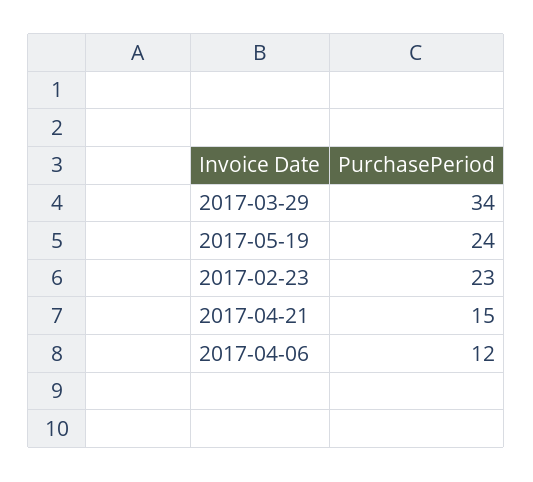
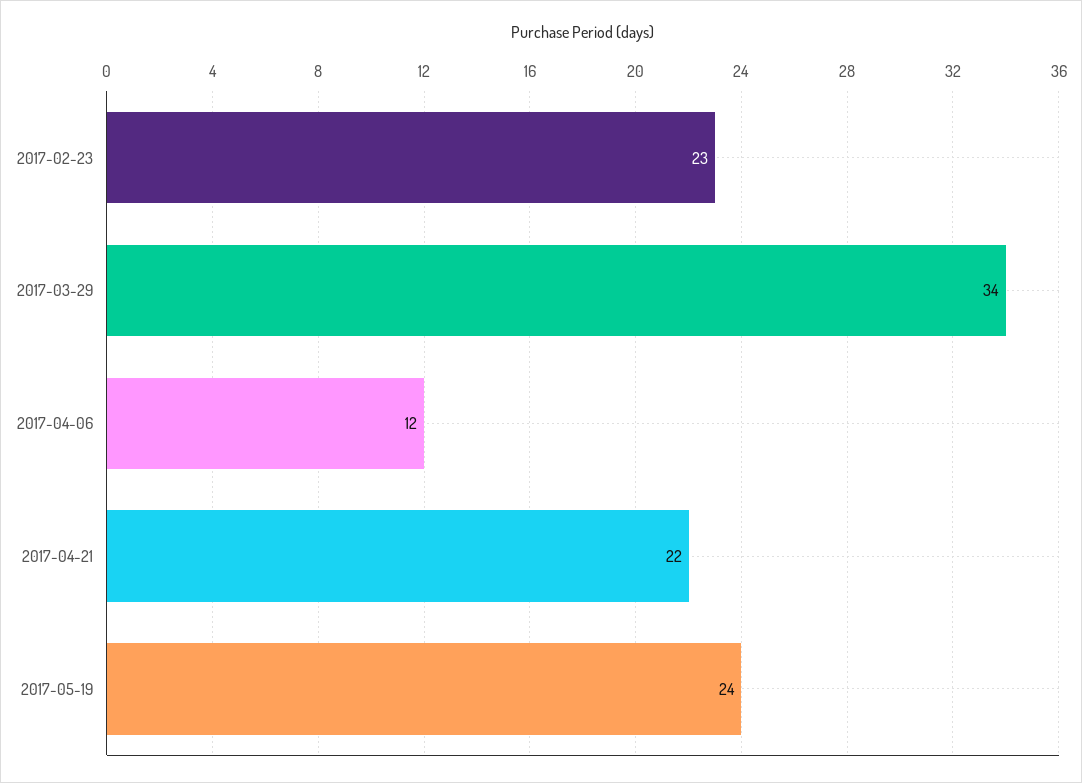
  {
    "2017-03-29": 34,
    "2017-05-19": 24,
    "2017-02-23": 23,
-   "2017-04-21": 15,
+   "2017-04-21": 22,
    "2017-04-06": 12
  }

